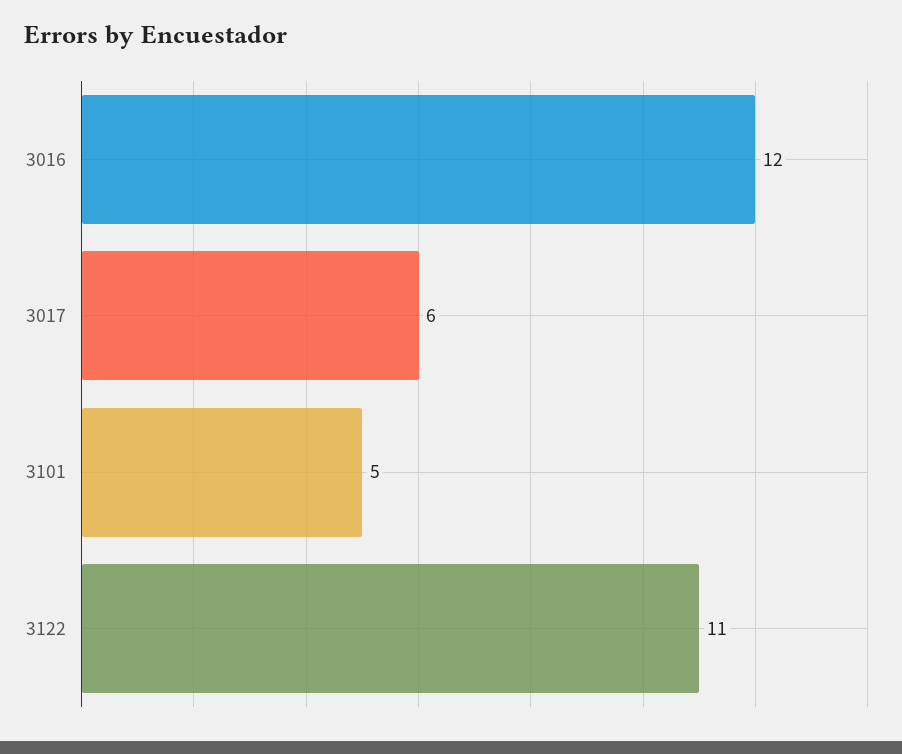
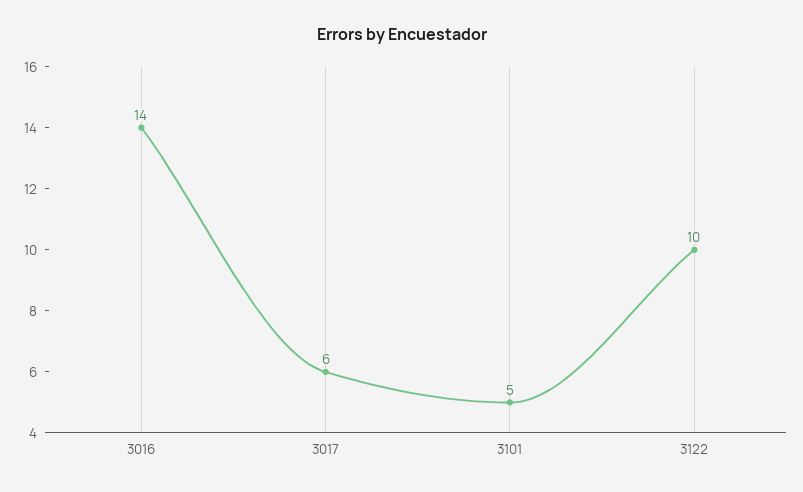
  {
-   "3016": 12,
+   "3016": 14,
    "3017": 6,
    "3101": 5,
-   "3122": 11
+   "3122": 10
  }

